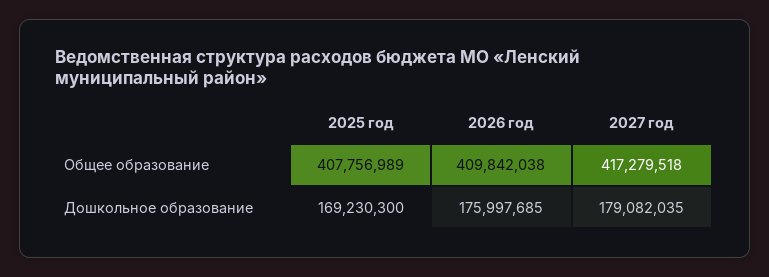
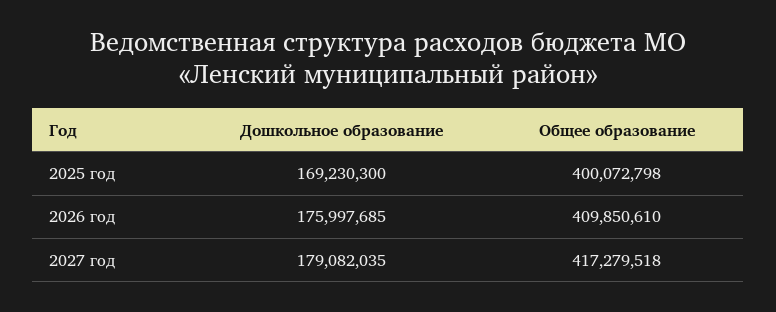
  {
    "2025 год": {
-     "Общее образование": 407756989,
+     "Общее образование": 400072798,
      "Дошкольное образование": 169230300
    },
    "2026 год": {
-     "Общее образование": 409842038,
+     "Общее образование": 409850610,
      "Дошкольное образование": 175997685
    },
    "2027 год": {
      "Общее образование": 417279518,
      "Дошкольное образование": 179082035
    }
  }

